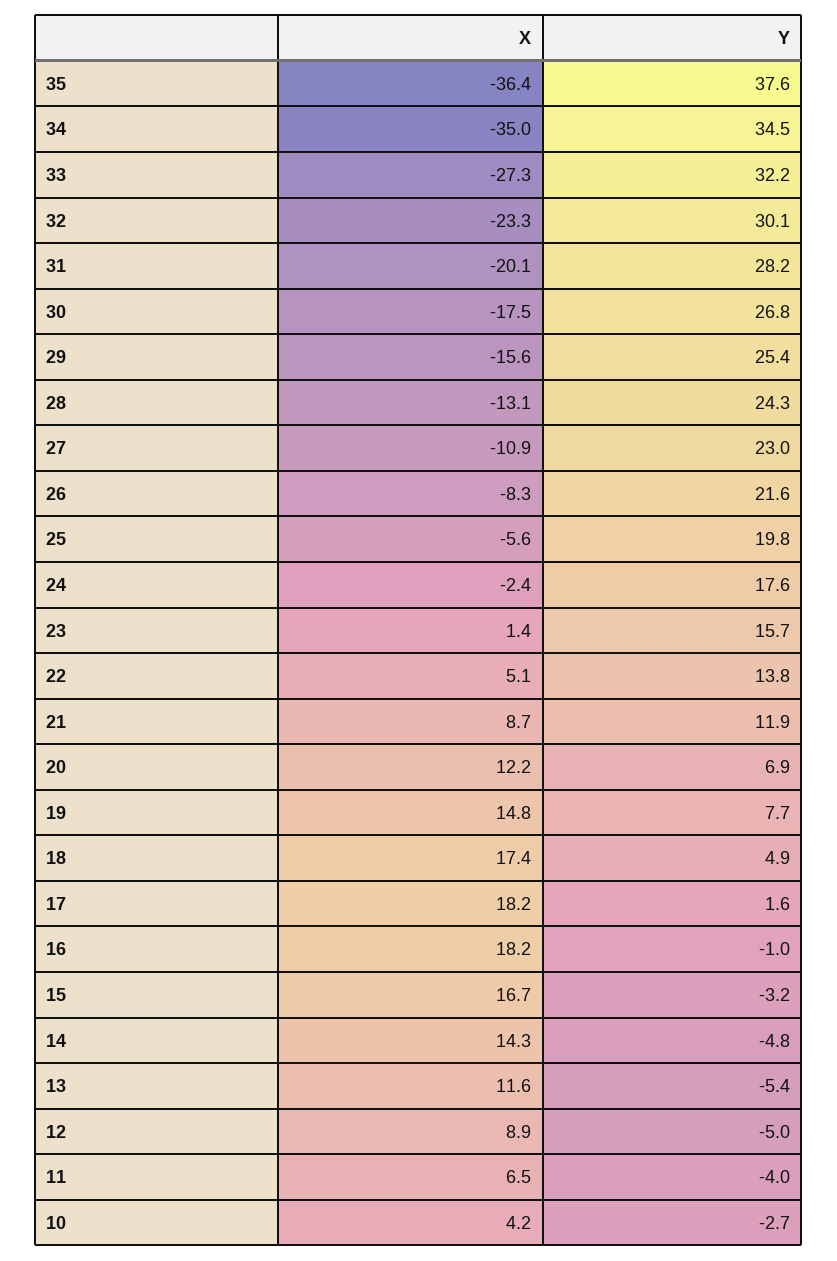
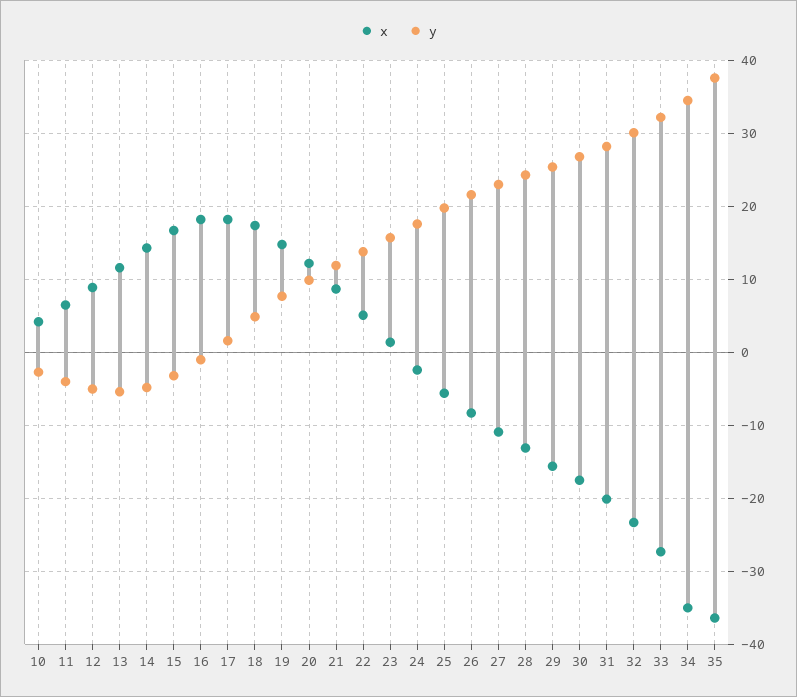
  {
    "X": {
      "35": -36.4,
      "34": -35,
      "33": -27.3,
      "32": -23.3,
      "31": -20.1,
      "30": -17.5,
      "29": -15.6,
      "28": -13.1,
      "27": -10.9,
      "26": -8.3,
      "25": -5.6,
      "24": -2.4,
      "23": 1.4,
      "22": 5.1,
      "21": 8.7,
      "20": 12.2,
      "19": 14.8,
      "18": 17.4,
      "17": 18.2,
      "16": 18.2,
      "15": 16.7,
      "14": 14.3,
      "13": 11.6,
      "12": 8.9,
      "11": 6.5,
      "10": 4.2
    },
    "Y": {
      "35": 37.6,
      "34": 34.5,
      "33": 32.2,
      "32": 30.1,
      "31": 28.2,
      "30": 26.8,
      "29": 25.4,
      "28": 24.3,
      "27": 23,
      "26": 21.6,
      "25": 19.8,
      "24": 17.6,
      "23": 15.7,
      "22": 13.8,
      "21": 11.9,
-     "20": 6.9,
+     "20": 10,
      "19": 7.7,
      "18": 4.9,
      "17": 1.6,
      "16": -1,
      "15": -3.2,
      "14": -4.8,
      "13": -5.4,
      "12": -5,
      "11": -4,
      "10": -2.7
    }
  }

